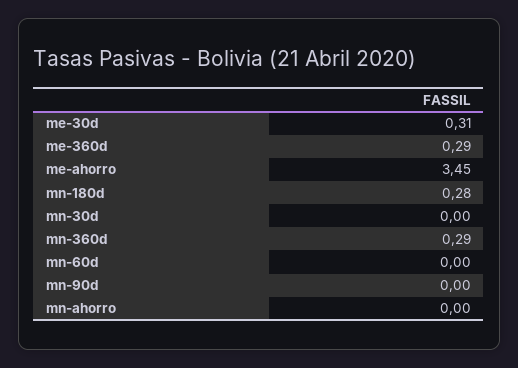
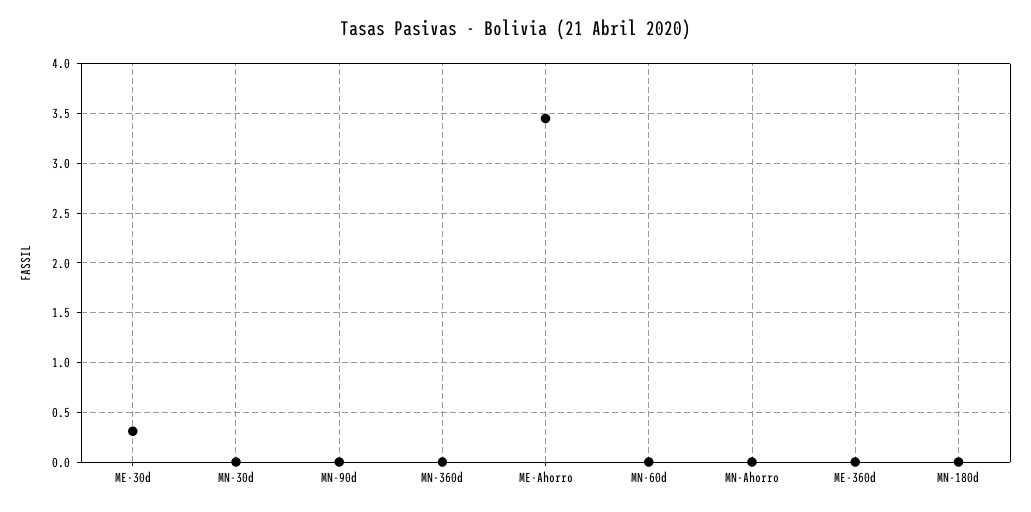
  {
    "me-30d": 0.31,
-   "me-360d": 0.29,
+   "me-360d": 0,
    "me-ahorro": 3.45,
-   "mn-180d": 0.28,
+   "mn-180d": 0,
    "mn-30d": 0,
-   "mn-360d": 0.29,
+   "mn-360d": 0,
    "mn-60d": 0,
    "mn-90d": 0,
    "mn-ahorro": 0
  }

